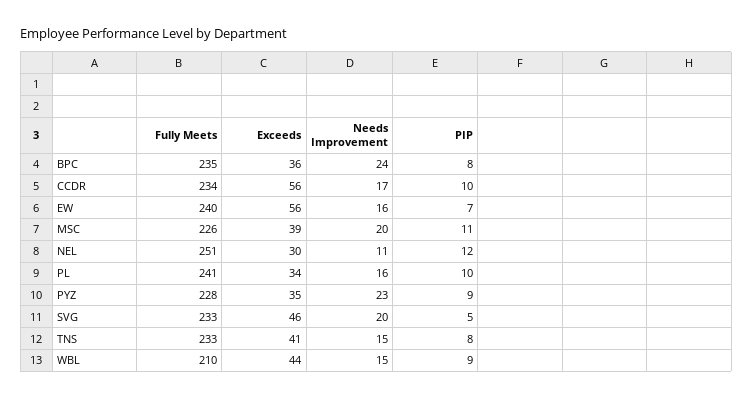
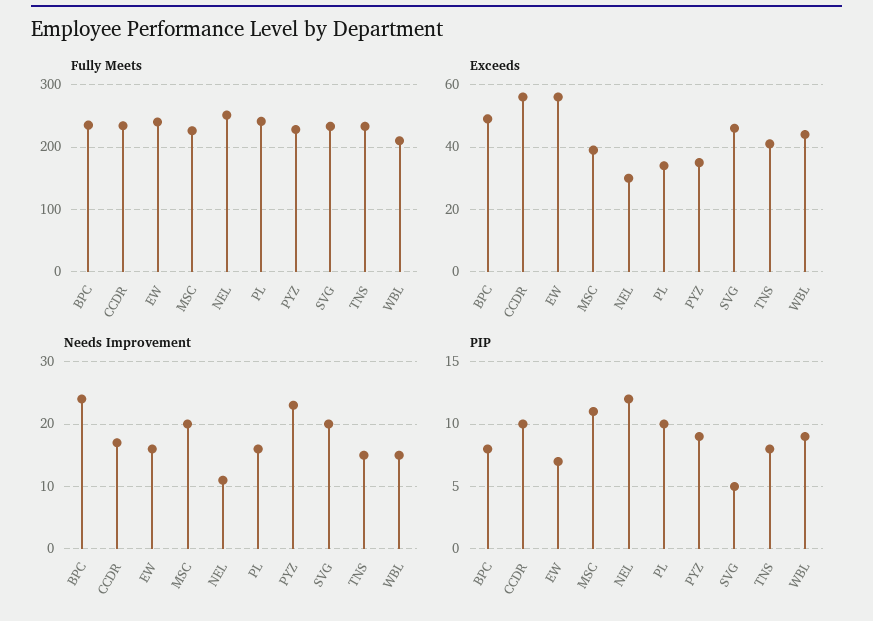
  {
    "Fully Meets": {
      "BPC": 235,
      "CCDR": 234,
      "EW": 240,
      "MSC": 226,
      "NEL": 251,
      "PL": 241,
      "PYZ": 228,
      "SVG": 233,
      "TNS": 233,
      "WBL": 210
    },
    "Exceeds": {
-     "BPC": 36,
+     "BPC": 50,
      "CCDR": 56,
      "EW": 56,
      "MSC": 39,
      "NEL": 30,
      "PL": 34,
      "PYZ": 35,
      "SVG": 46,
      "TNS": 41,
      "WBL": 44
    },
    "Needs Improvement": {
      "BPC": 24,
      "CCDR": 17,
      "EW": 16,
      "MSC": 20,
      "NEL": 11,
      "PL": 16,
      "PYZ": 23,
      "SVG": 20,
      "TNS": 15,
      "WBL": 15
    },
    "PIP": {
      "BPC": 8,
      "CCDR": 10,
      "EW": 7,
      "MSC": 11,
      "NEL": 12,
      "PL": 10,
      "PYZ": 9,
      "SVG": 5,
      "TNS": 8,
      "WBL": 9
    }
  }

